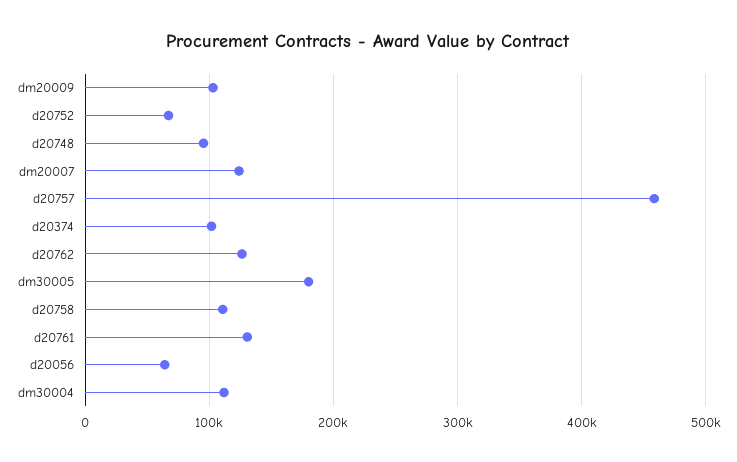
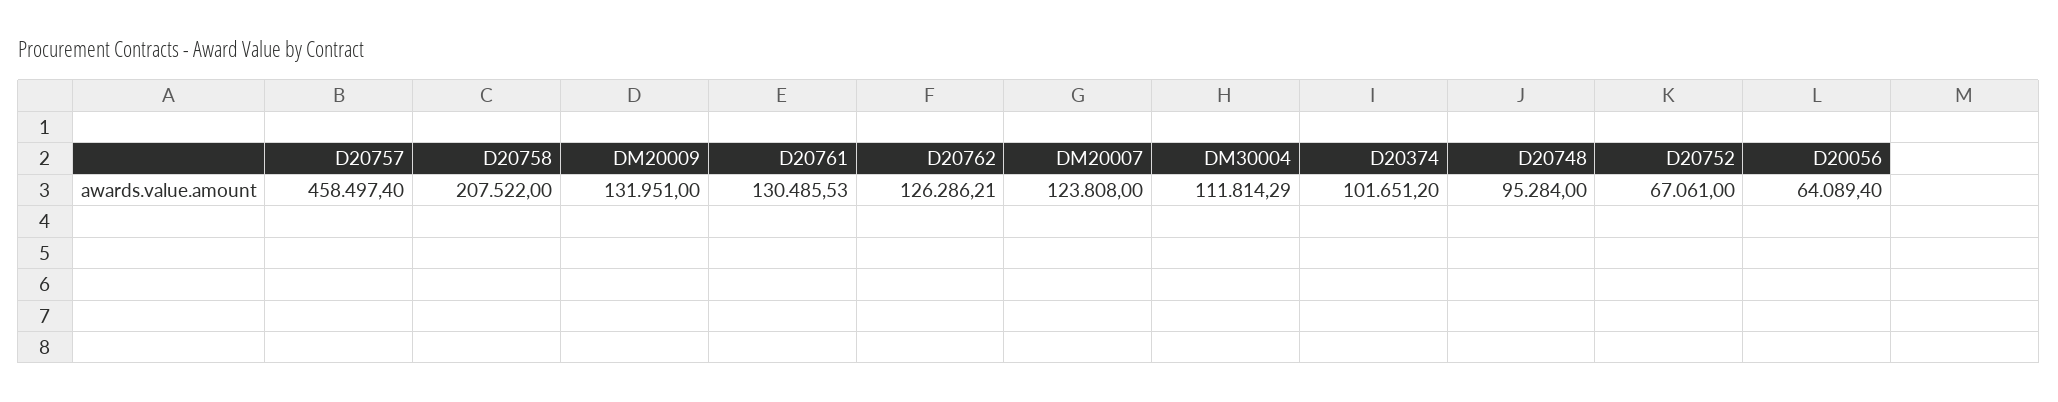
  {
-   "dm20009": 100000,
+   "dm20009": 131951,
    "d20752": 67061,
    "d20748": 95284,
    "dm20007": 123808,
    "d20757": 458497.4,
    "d20374": 101651.2,
    "d20762": 126286.21,
-   "dm30005": 180000,
-   "d20758": 110000,
+   "d20758": 207522,
    "d20761": 130485.53,
    "d20056": 64089.4,
    "dm30004": 111814.29
  }

